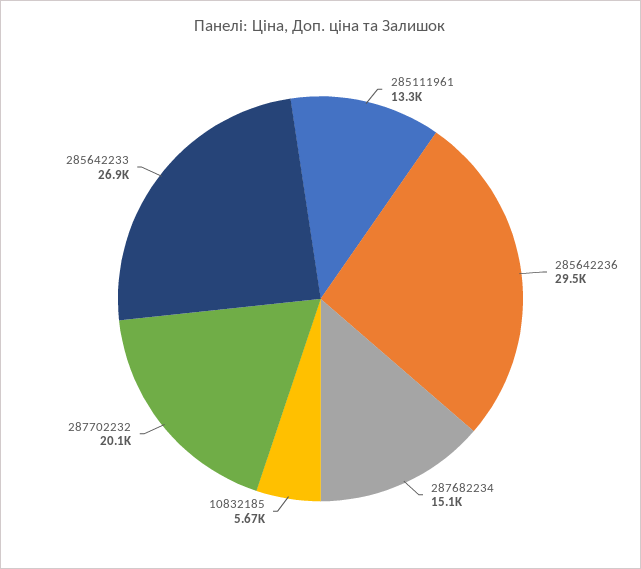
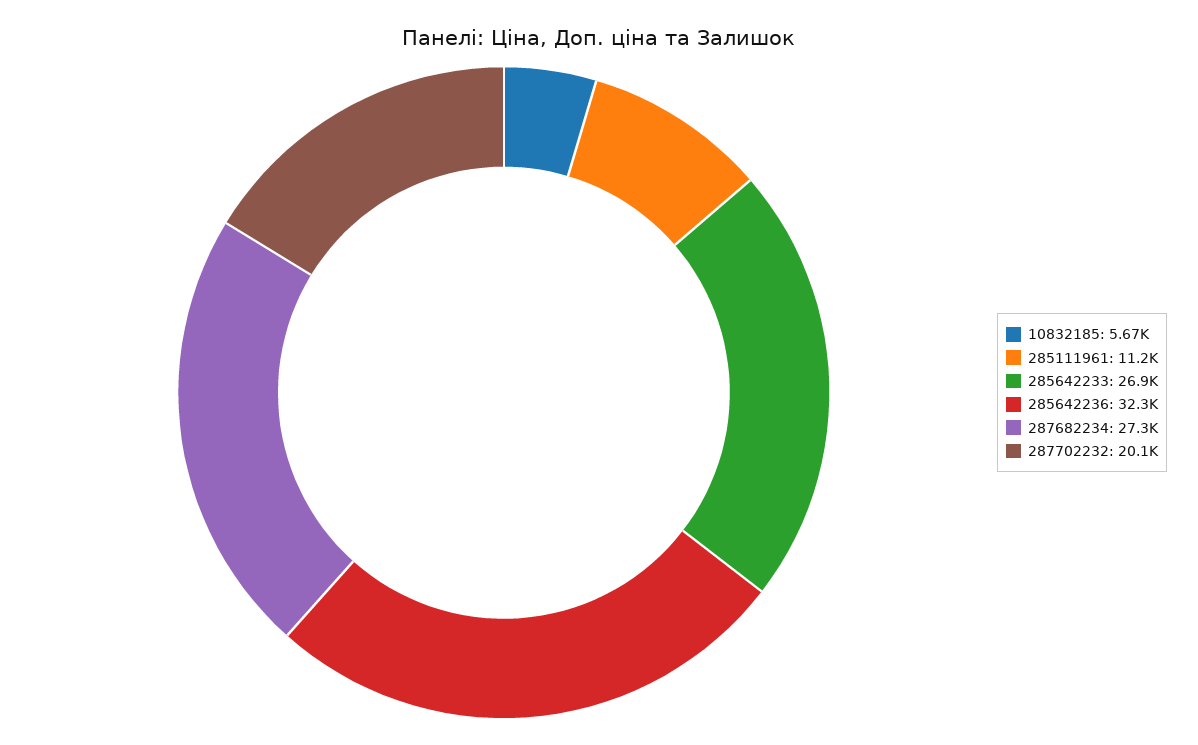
  {
-   "285111961": 13300,
+   "285111961": 11200,
-   "285642236": 29500,
+   "285642236": 32300,
-   "287682234": 15100,
+   "287682234": 27300,
    "10832185": 5670,
    "287702232": 20100,
    "285642233": 26900
  }

